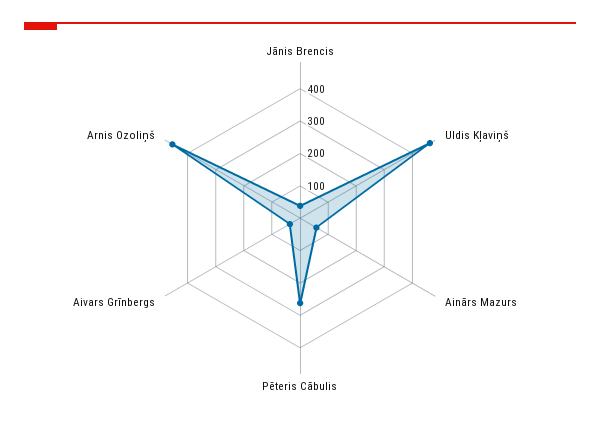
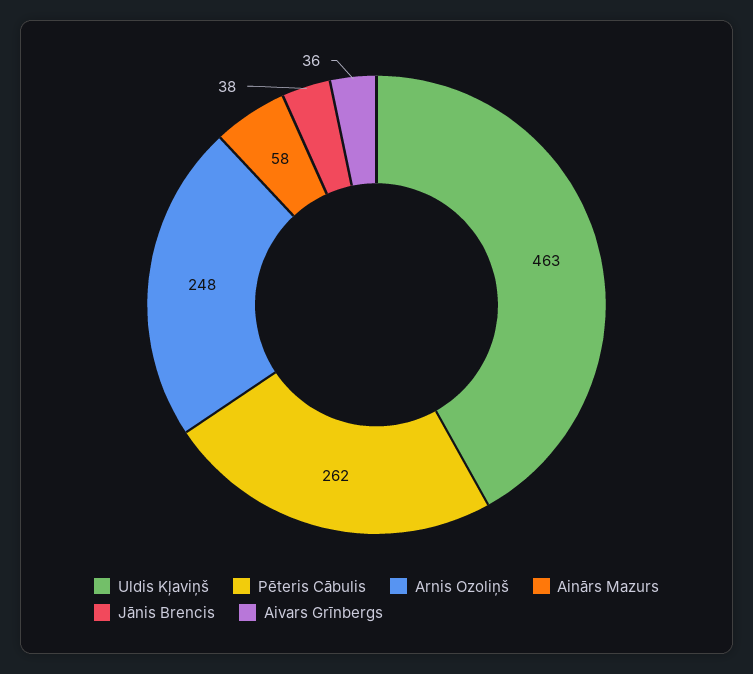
  {
    "Jānis Brencis": 38,
    "Uldis Kļaviņš": 463,
    "Ainārs Mazurs": 58,
    "Pēteris Cābulis": 262,
    "Aivars Grīnbergs": 36,
-   "Arnis Ozoliņš": 450
+   "Arnis Ozoliņš": 248
  }

